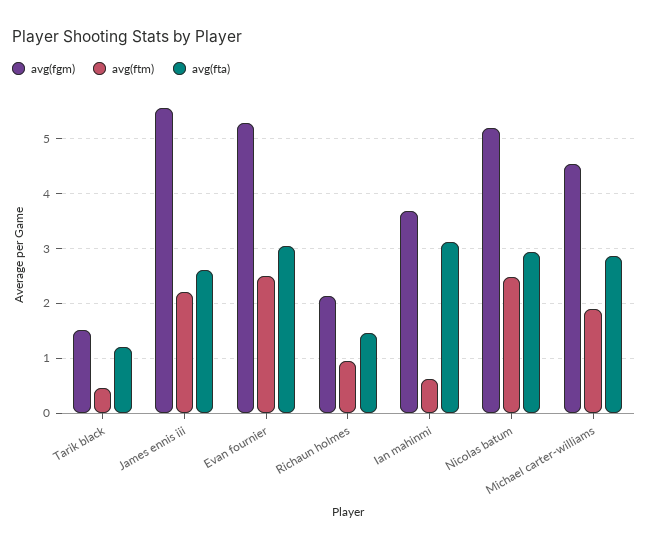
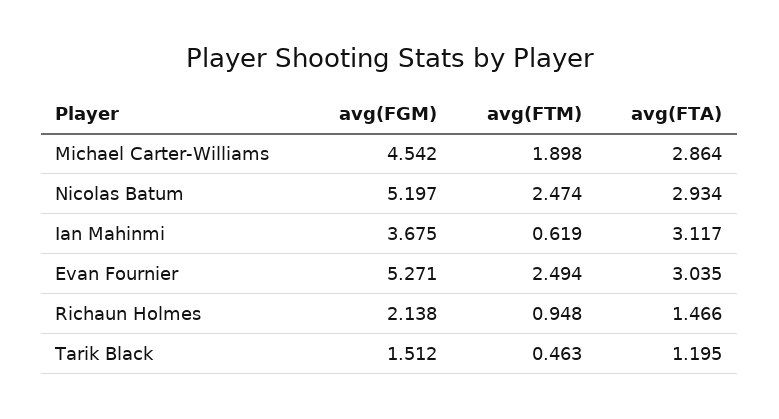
  {
    "avg(fgm)": {
      "Tarik black": 1.512,
-     "James ennis iii": 5.6,
      "Evan fournier": 5.271,
      "Richaun holmes": 2.138,
      "Ian mahinmi": 3.675,
      "Nicolas batum": 5.197,
      "Michael carter-williams": 4.542
    },
    "avg(ftm)": {
      "Tarik black": 0.463,
-     "James ennis iii": 2.2,
      "Evan fournier": 2.494,
      "Richaun holmes": 0.948,
      "Ian mahinmi": 0.619,
      "Nicolas batum": 2.474,
      "Michael carter-williams": 1.898
    },
    "avg(fta)": {
      "Tarik black": 1.195,
-     "James ennis iii": 2.6,
      "Evan fournier": 3.035,
      "Richaun holmes": 1.466,
      "Ian mahinmi": 3.117,
      "Nicolas batum": 2.934,
      "Michael carter-williams": 2.864
    }
  }

